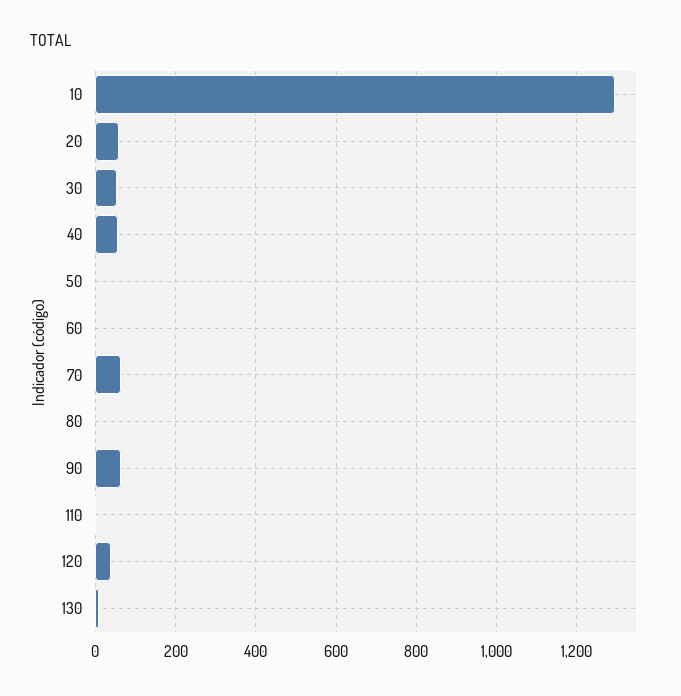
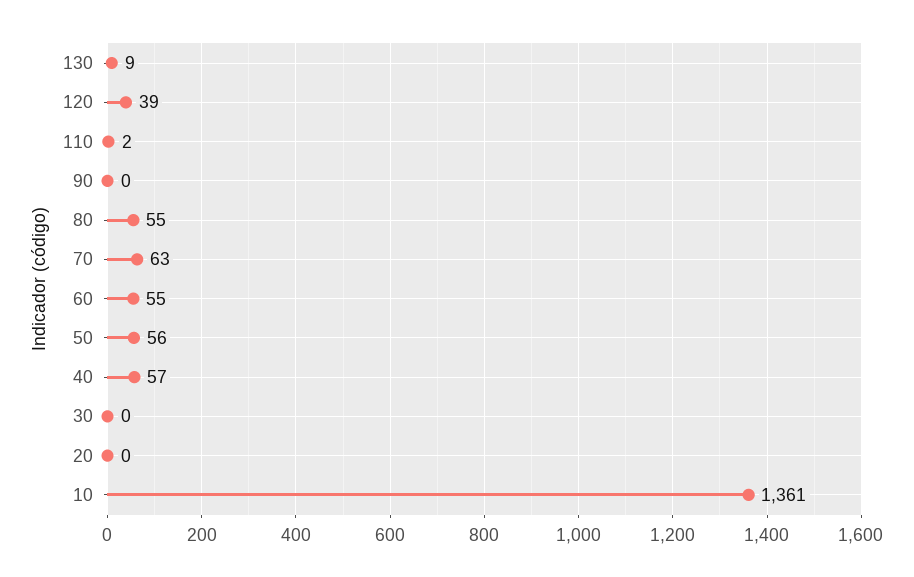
  {
-   "10": 1300,
+   "10": 1361,
-   "20": 60,
+   "20": 0,
-   "30": 60,
+   "30": 0,
    "40": 57,
-   "50": 0,
+   "50": 56,
-   "60": 0,
+   "60": 55,
    "70": 63,
-   "80": 0,
+   "80": 55,
-   "90": 60,
+   "90": 0,
    "110": 2,
    "120": 39,
    "130": 9
  }

